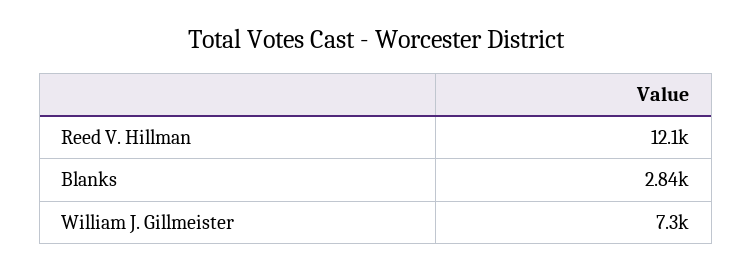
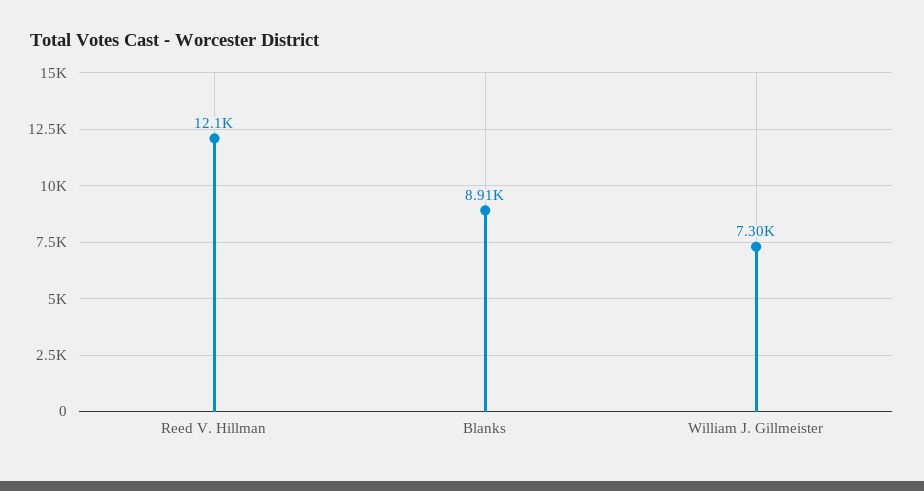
  {
    "Reed V. Hillman": 12100,
-   "Blanks": 2840,
+   "Blanks": 8910,
    "William J. Gillmeister": 7300
  }

